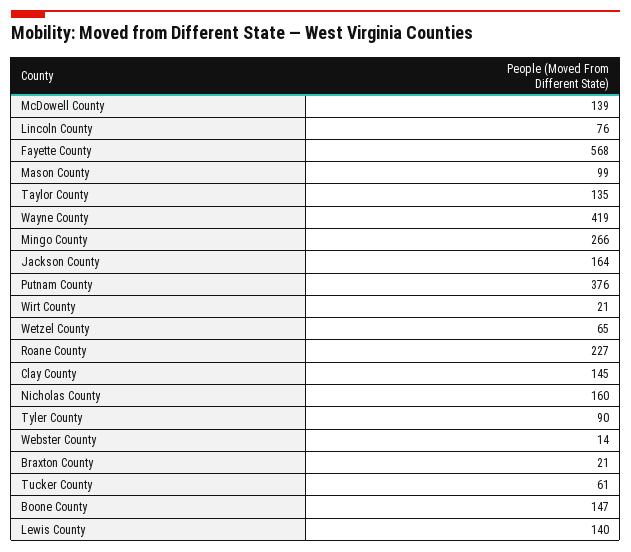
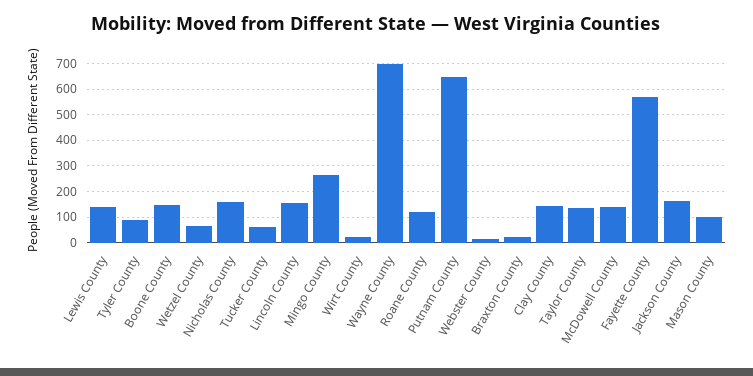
  {
    "McDowell County": 139,
-   "Lincoln County": 76,
+   "Lincoln County": 150,
    "Fayette County": 568,
    "Mason County": 99,
    "Taylor County": 135,
-   "Wayne County": 419,
+   "Wayne County": 700,
    "Mingo County": 266,
    "Jackson County": 164,
-   "Putnam County": 376,
+   "Putnam County": 650,
    "Wirt County": 21,
    "Wetzel County": 65,
-   "Roane County": 227,
+   "Roane County": 125,
    "Clay County": 145,
    "Nicholas County": 160,
    "Tyler County": 90,
    "Webster County": 14,
    "Braxton County": 21,
    "Tucker County": 61,
    "Boone County": 147,
    "Lewis County": 140
  }

